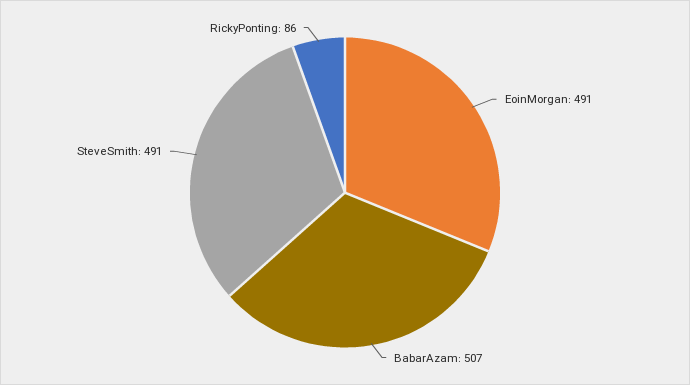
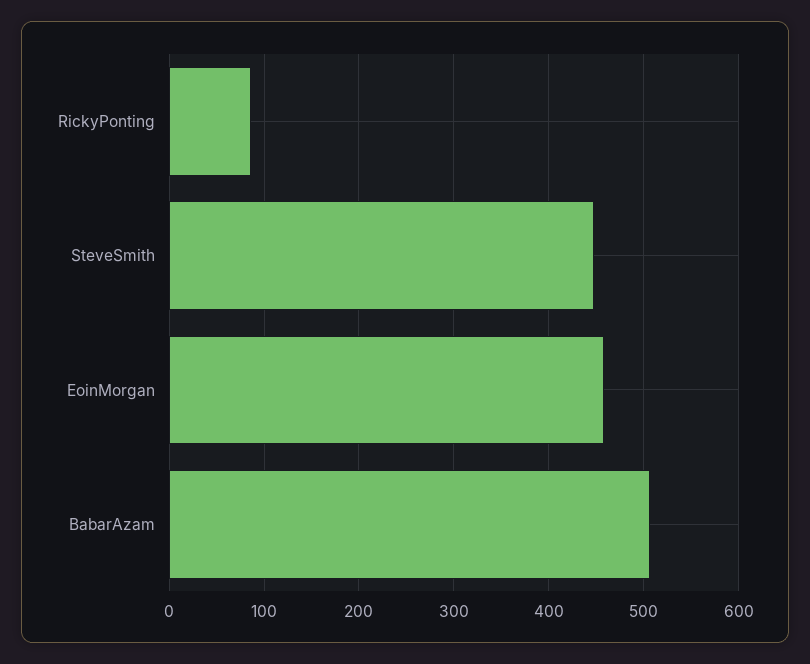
  {
-   "EoinMorgan": 491,
+   "EoinMorgan": 460,
    "BabarAzam": 507,
-   "SteveSmith": 491,
+   "SteveSmith": 450,
    "RickyPonting": 86
  }

